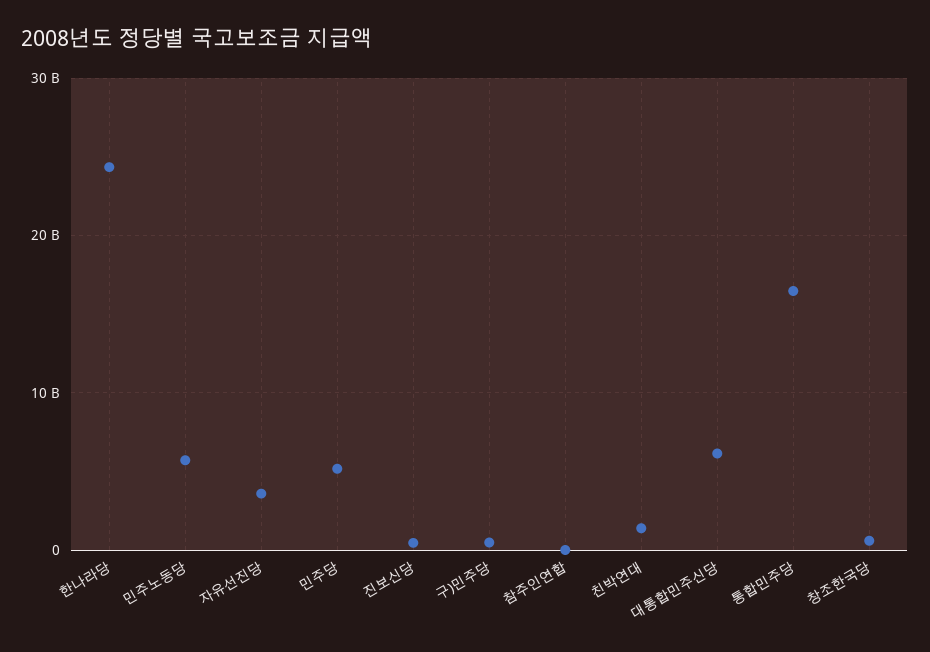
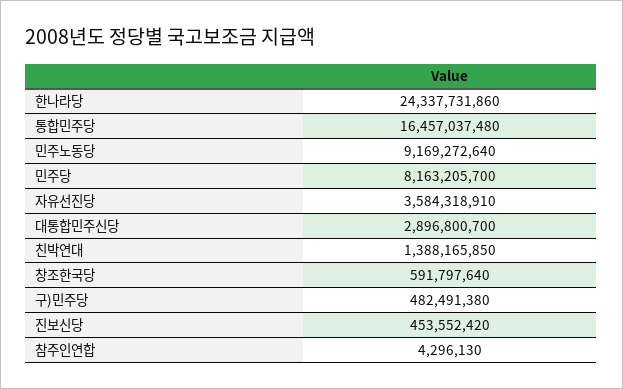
  {
    "한나라당": 24337731860,
-   "민주노동당": 6000000000,
+   "민주노동당": 9169272640,
    "자유선진당": 3584318910,
-   "민주당": 5000000000,
+   "민주당": 8163205700,
    "진보신당": 453552420,
    "구)민주당": 482491380,
    "참주인연합": 4296130,
    "친박연대": 1388165850,
-   "대통합민주신당": 6000000000,
+   "대통합민주신당": 2896800700,
    "통합민주당": 16457037480,
    "창조한국당": 591797640
  }

